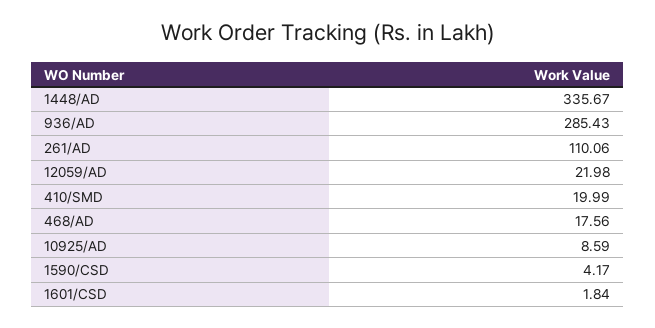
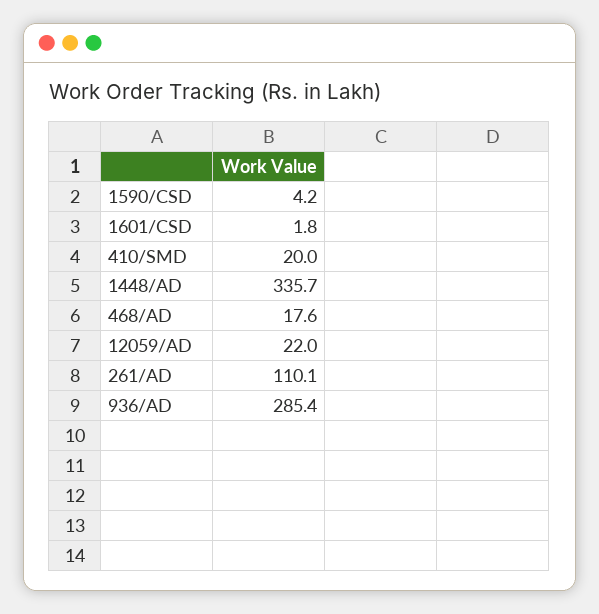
  {
    "1448/AD": 335.67,
    "936/AD": 285.43,
    "261/AD": 110.06,
    "12059/AD": 21.98,
    "410/SMD": 19.99,
    "468/AD": 17.56,
-   "10925/AD": 8.59,
    "1590/CSD": 4.17,
    "1601/CSD": 1.84
  }

